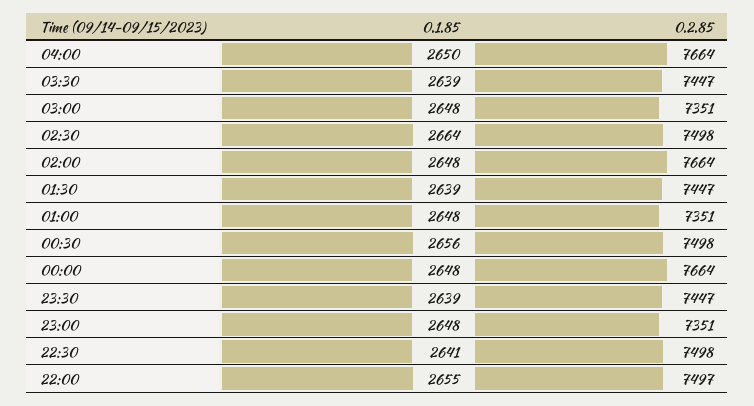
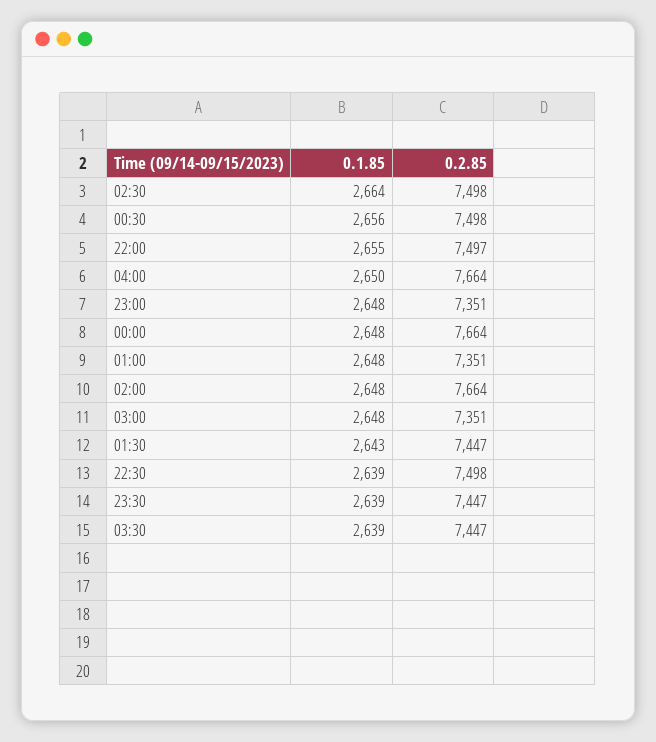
  {
    "0.1.85": {
      "04:00": 2650,
      "03:30": 2639,
      "03:00": 2648,
      "02:30": 2664,
      "02:00": 2648,
-     "01:30": 2639,
+     "01:30": 2643,
      "01:00": 2648,
      "00:30": 2656,
      "00:00": 2648,
      "23:30": 2639,
      "23:00": 2648,
-     "22:30": 2641,
+     "22:30": 2639,
      "22:00": 2655
    },
    "0.2.85": {
      "04:00": 7664,
      "03:30": 7447,
      "03:00": 7351,
      "02:30": 7498,
      "02:00": 7664,
      "01:30": 7447,
      "01:00": 7351,
      "00:30": 7498,
      "00:00": 7664,
      "23:30": 7447,
      "23:00": 7351,
      "22:30": 7498,
      "22:00": 7497
    }
  }

